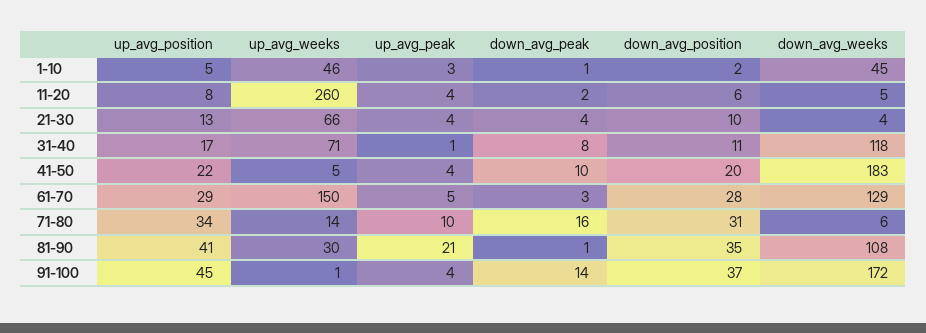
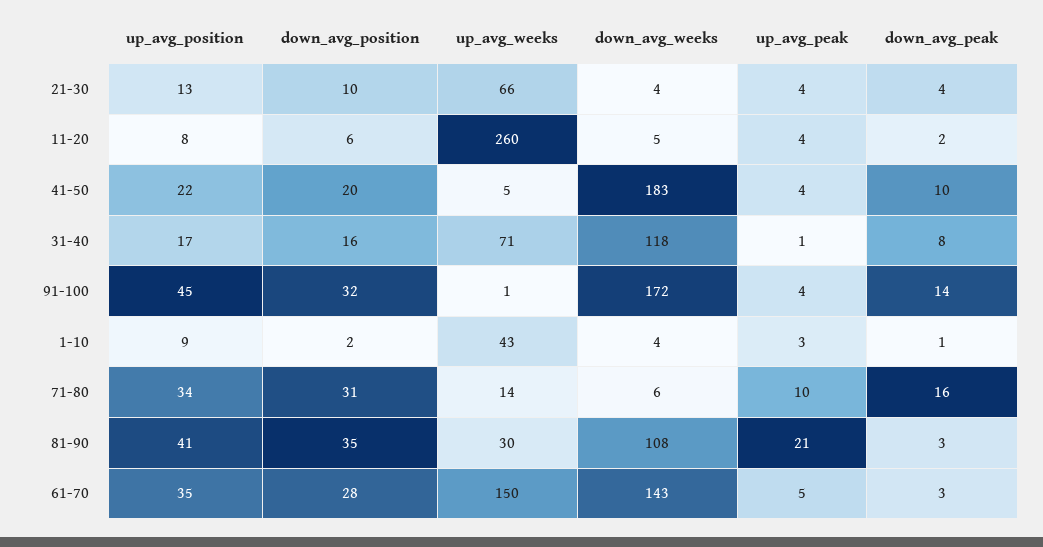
  {
    "up_avg_position": {
-     "1-10": 5,
+     "1-10": 9,
      "11-20": 8,
      "21-30": 13,
      "31-40": 17,
      "41-50": 22,
-     "61-70": 29,
+     "61-70": 35,
      "71-80": 34,
      "81-90": 41,
      "91-100": 45
    },
    "up_avg_weeks": {
-     "1-10": 46,
+     "1-10": 43,
      "11-20": 260,
      "21-30": 66,
      "31-40": 71,
      "41-50": 5,
      "61-70": 150,
      "71-80": 14,
      "81-90": 30,
      "91-100": 1
    },
    "up_avg_peak": {
      "1-10": 3,
      "11-20": 4,
      "21-30": 4,
      "31-40": 1,
      "41-50": 4,
      "61-70": 5,
      "71-80": 10,
      "81-90": 21,
      "91-100": 4
    },
    "down_avg_peak": {
      "1-10": 1,
      "11-20": 2,
      "21-30": 4,
      "31-40": 8,
      "41-50": 10,
      "61-70": 3,
      "71-80": 16,
-     "81-90": 1,
+     "81-90": 3,
      "91-100": 14
    },
    "down_avg_position": {
      "1-10": 2,
      "11-20": 6,
      "21-30": 10,
-     "31-40": 11,
+     "31-40": 16,
      "41-50": 20,
      "61-70": 28,
      "71-80": 31,
      "81-90": 35,
-     "91-100": 37
+     "91-100": 32
    },
    "down_avg_weeks": {
-     "1-10": 45,
+     "1-10": 4,
      "11-20": 5,
      "21-30": 4,
      "31-40": 118,
      "41-50": 183,
-     "61-70": 129,
+     "61-70": 143,
      "71-80": 6,
      "81-90": 108,
      "91-100": 172
    }
  }

